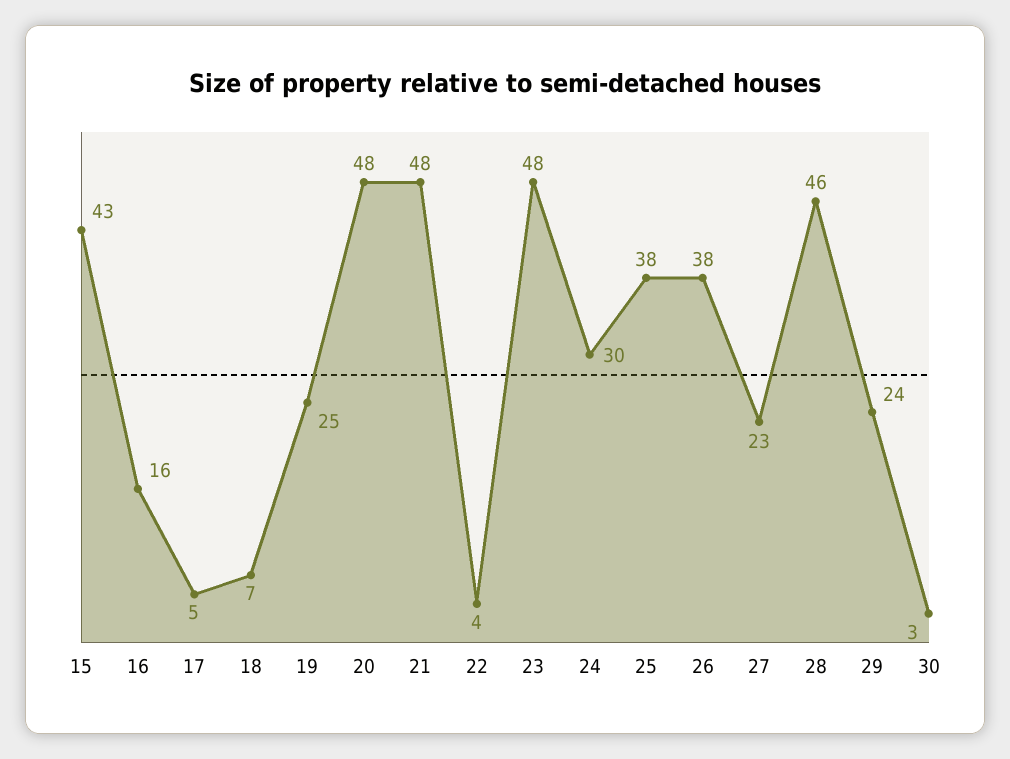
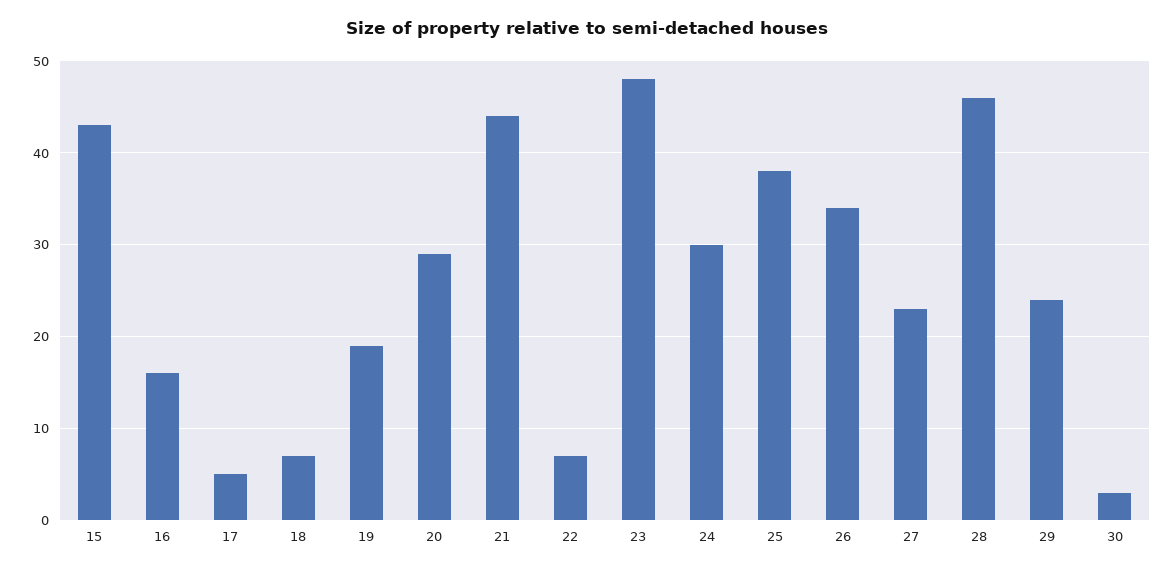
  {
    "15": 43,
    "16": 16,
    "17": 5,
    "18": 7,
-   "19": 25,
+   "19": 19,
-   "20": 48,
+   "20": 29,
-   "21": 48,
+   "21": 44,
-   "22": 4,
+   "22": 7,
    "23": 48,
    "24": 30,
    "25": 38,
-   "26": 38,
+   "26": 34,
    "27": 23,
    "28": 46,
    "29": 24,
    "30": 3
  }

